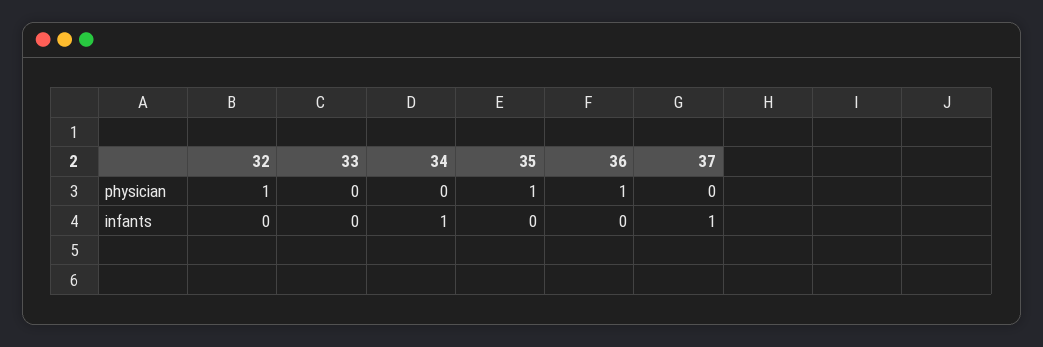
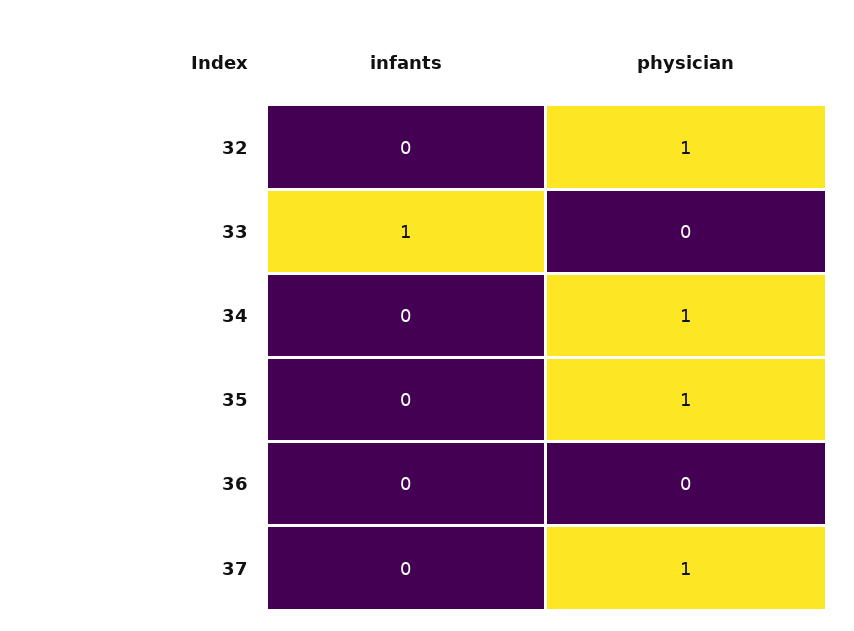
  {
    "32": {
      "physician": 1,
      "infants": 0
    },
    "33": {
      "physician": 0,
-     "infants": 0
+     "infants": 1
    },
    "34": {
-     "physician": 0,
+     "physician": 1,
-     "infants": 1
+     "infants": 0
    },
    "35": {
      "physician": 1,
      "infants": 0
    },
    "36": {
-     "physician": 1,
+     "physician": 0,
      "infants": 0
    },
    "37": {
-     "physician": 0,
+     "physician": 1,
-     "infants": 1
+     "infants": 0
    }
  }

